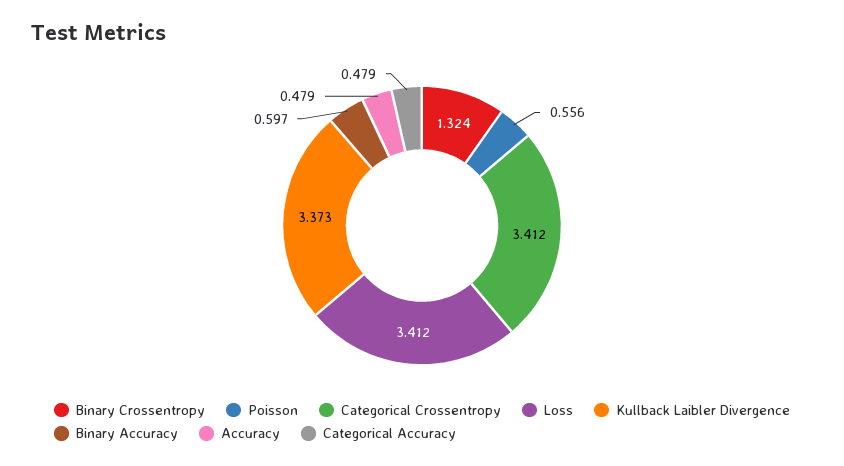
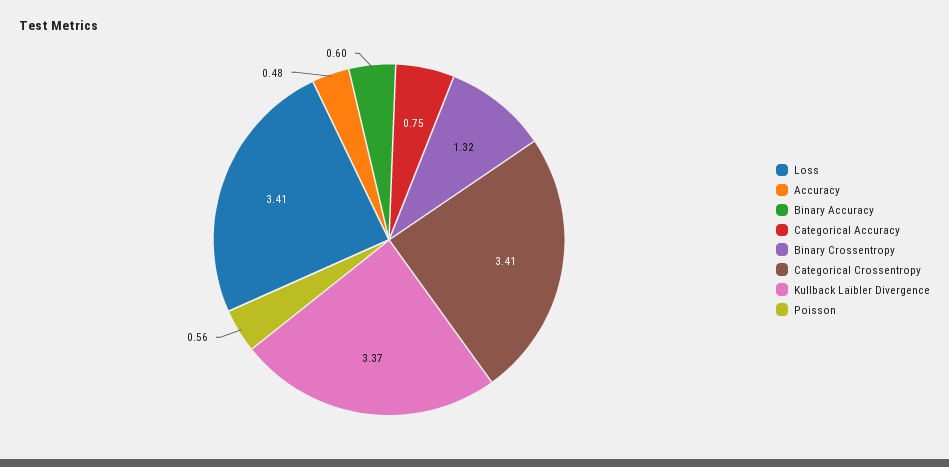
  {
    "Binary Crossentropy": 1.324,
    "Poisson": 0.556,
    "Categorical Crossentropy": 3.412,
    "Loss": 3.412,
    "Kullback Laibler Divergence": 3.373,
    "Binary Accuracy": 0.597,
    "Accuracy": 0.479,
-   "Categorical Accuracy": 0.479
+   "Categorical Accuracy": 0.75
  }

